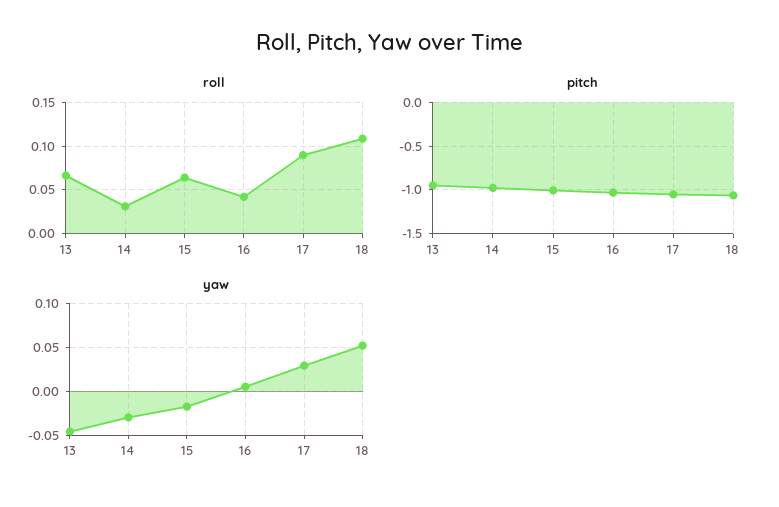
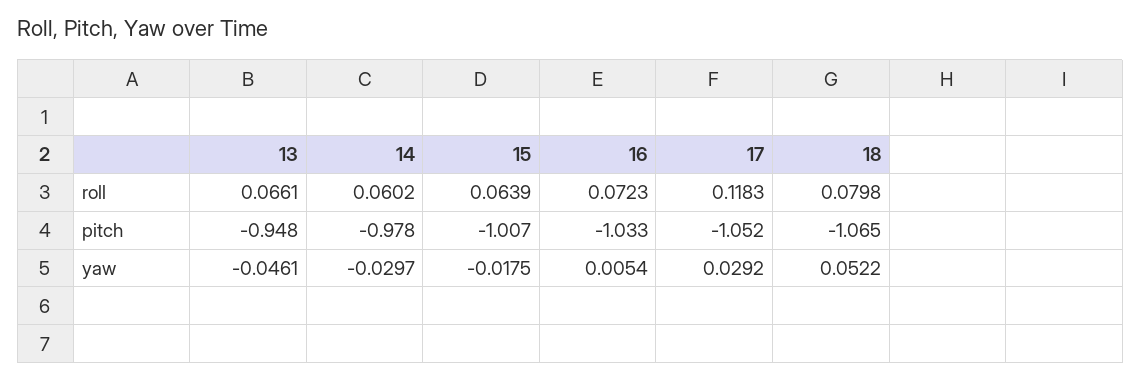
  {
    "roll": {
      "13": 0.0661,
-     "14": 0.03,
+     "14": 0.0602,
      "15": 0.0639,
-     "16": 0.04,
+     "16": 0.0723,
-     "17": 0.09,
+     "17": 0.1183,
-     "18": 0.11
+     "18": 0.0798
    },
    "pitch": {
      "13": -0.948,
      "14": -0.978,
      "15": -1.007,
      "16": -1.033,
      "17": -1.052,
      "18": -1.065
    },
    "yaw": {
      "13": -0.0461,
      "14": -0.0297,
      "15": -0.0175,
      "16": 0.0054,
      "17": 0.0292,
      "18": 0.0522
    }
  }

